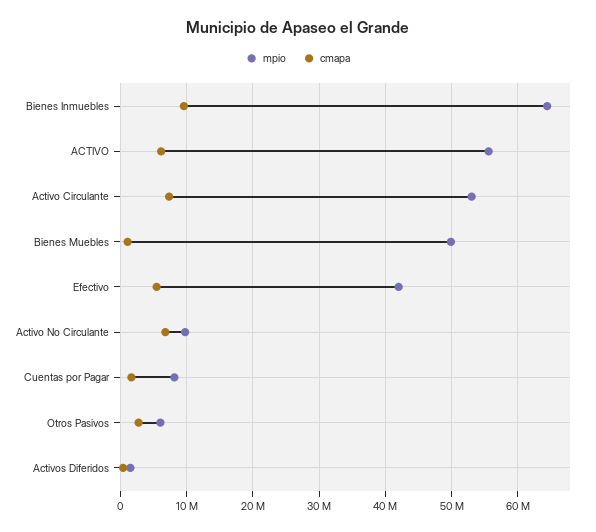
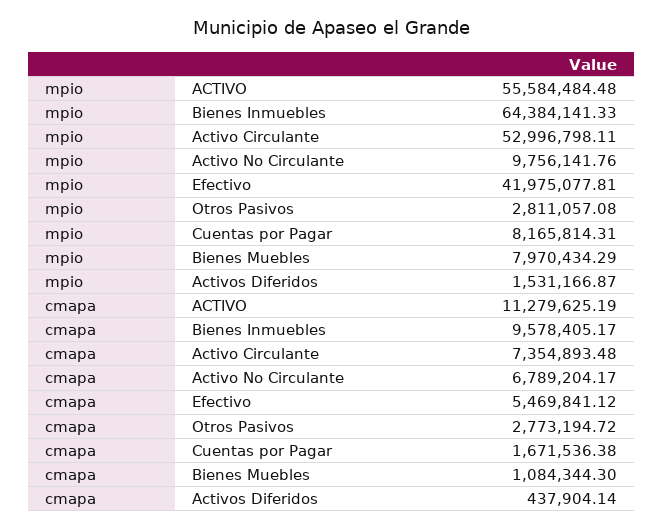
  {
    "mpio": {
      "Bienes Inmuebles": 64384141.33,
      "ACTIVO": 55584484.48,
      "Activo Circulante": 52996798.11,
-     "Bienes Muebles": 50000000,
+     "Bienes Muebles": 7970434.29,
      "Efectivo": 41975077.81,
      "Activo No Circulante": 9756141.76,
      "Cuentas por Pagar": 8165814.31,
-     "Otros Pasivos": 6000000,
+     "Otros Pasivos": 2811057.08,
      "Activos Diferidos": 1531166.87
    },
    "cmapa": {
      "Bienes Inmuebles": 9578405.17,
-     "ACTIVO": 6000000,
+     "ACTIVO": 11279625.19,
      "Activo Circulante": 7354893.48,
      "Bienes Muebles": 1084344.3,
      "Efectivo": 5469841.12,
      "Activo No Circulante": 6789204.17,
      "Cuentas por Pagar": 1671536.38,
      "Otros Pasivos": 2773194.72,
      "Activos Diferidos": 437904.14
    }
  }

